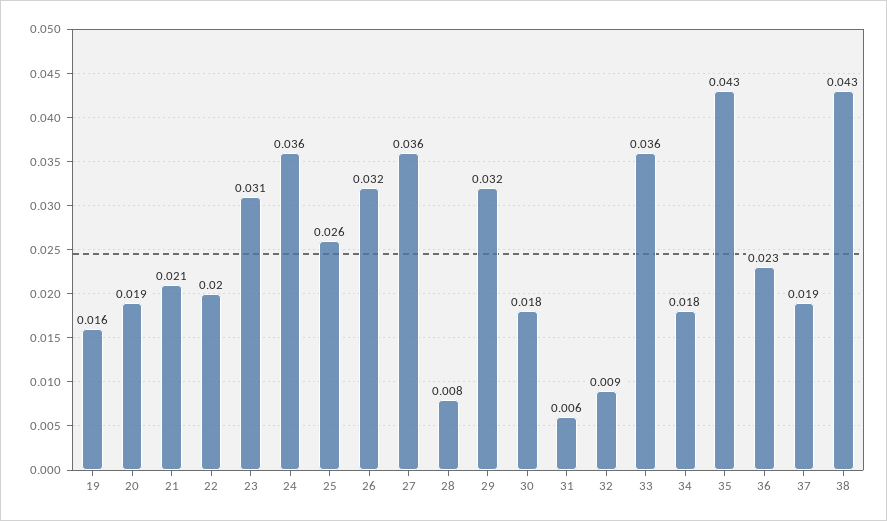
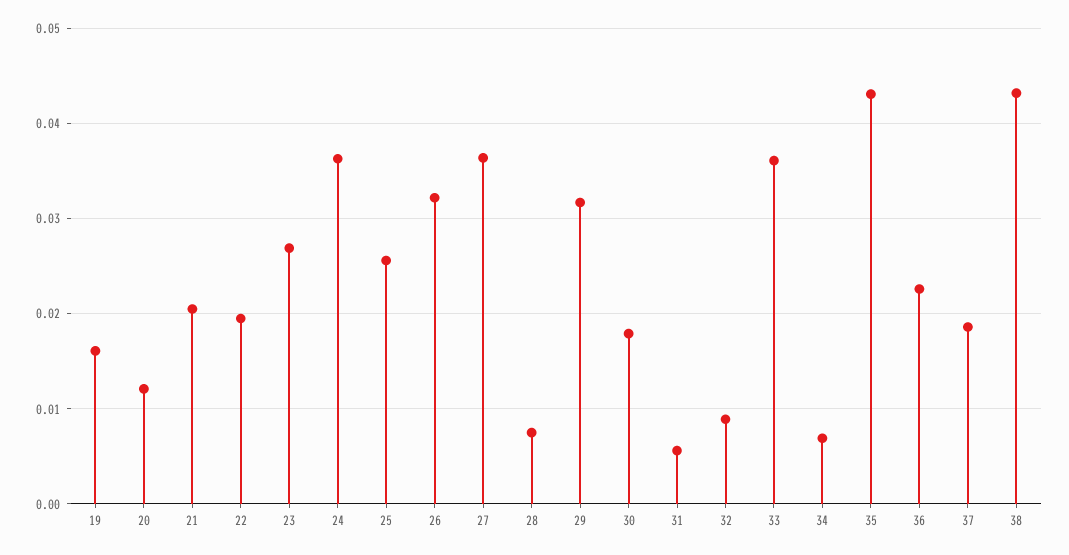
  {
    "19": 0.016,
-   "20": 0.019,
+   "20": 0.012,
    "21": 0.021,
    "22": 0.02,
-   "23": 0.031,
+   "23": 0.027,
    "24": 0.036,
    "25": 0.026,
    "26": 0.032,
    "27": 0.036,
    "28": 0.008,
    "29": 0.032,
    "30": 0.018,
    "31": 0.006,
    "32": 0.009,
    "33": 0.036,
-   "34": 0.018,
+   "34": 0.007,
    "35": 0.043,
    "36": 0.023,
    "37": 0.019,
    "38": 0.043
  }

